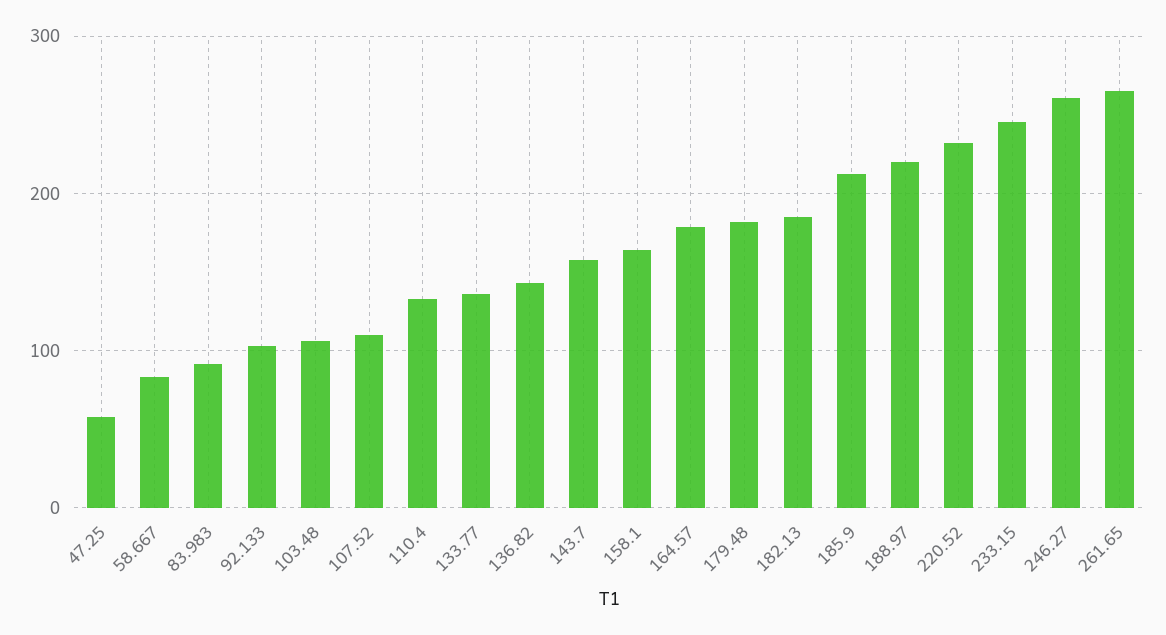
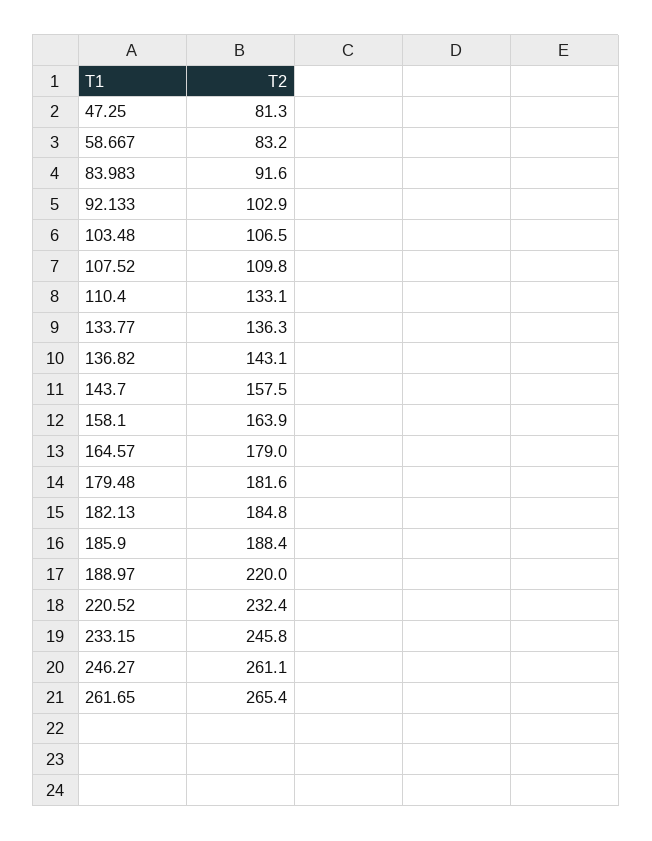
  {
-   "47.25": 60,
+   "47.25": 81.3,
    "58.667": 83.2,
    "83.983": 91.6,
    "92.133": 102.9,
    "103.48": 106.5,
    "107.52": 109.8,
    "110.4": 133.1,
    "133.77": 136.3,
    "136.82": 143.1,
    "143.7": 157.5,
    "158.1": 163.9,
    "164.57": 179,
    "179.48": 181.6,
    "182.13": 184.8,
-   "185.9": 210,
+   "185.9": 188.4,
    "188.97": 220,
    "220.52": 232.4,
    "233.15": 245.8,
    "246.27": 261.1,
    "261.65": 265.4
  }

